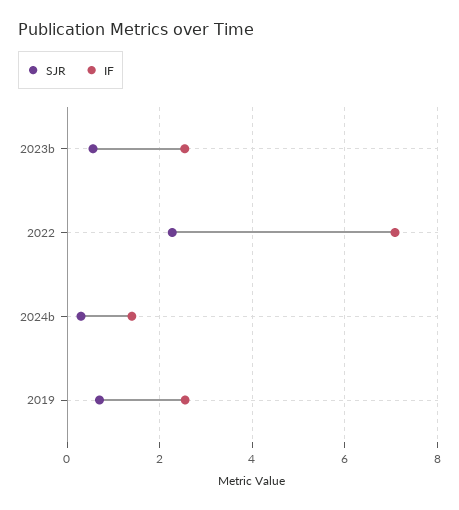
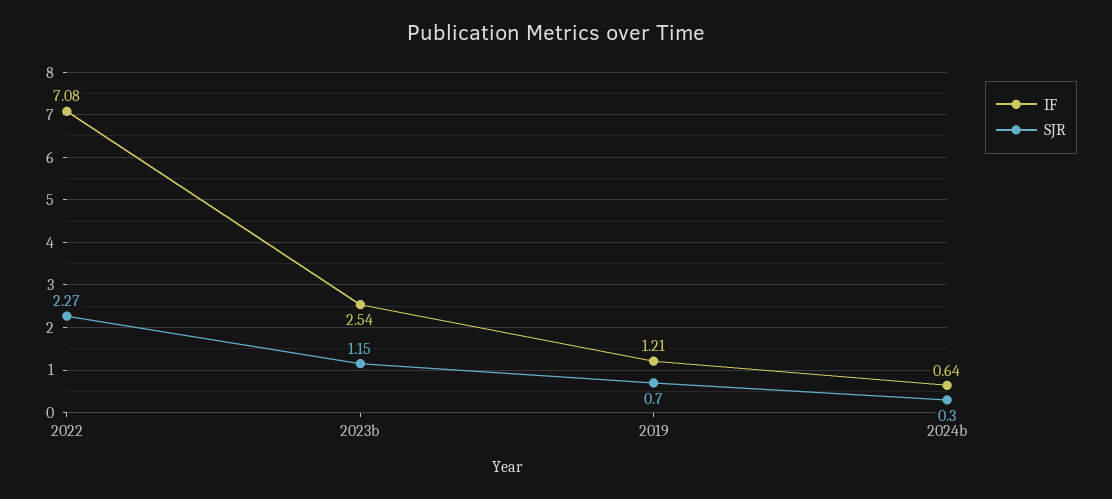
  {
    "SJR": {
-     "2023b": 0.6,
+     "2023b": 1.15,
      "2022": 2.27,
      "2024b": 0.3,
      "2019": 0.7
    },
    "IF": {
      "2023b": 2.54,
      "2022": 7.08,
-     "2024b": 1.4,
+     "2024b": 0.64,
-     "2019": 2.6
+     "2019": 1.21
    }
  }

